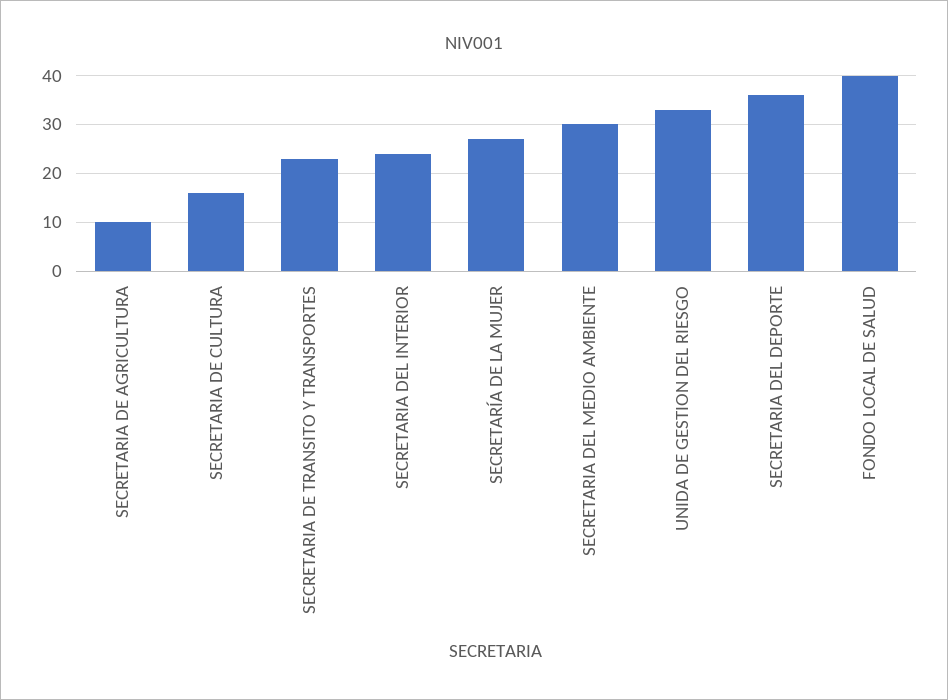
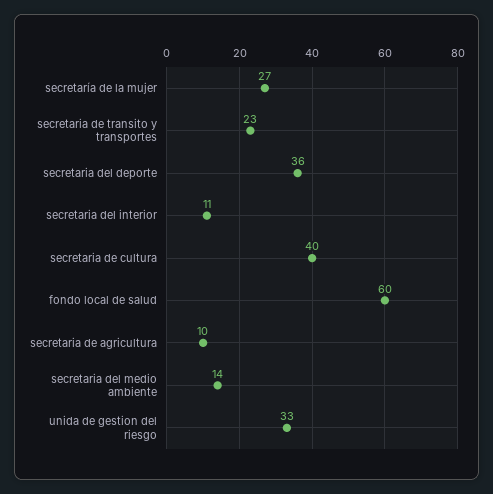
  {
    "SECRETARIA DE AGRICULTURA": 10,
-   "SECRETARIA DE CULTURA": 15,
+   "SECRETARIA DE CULTURA": 40,
    "SECRETARIA DE TRANSITO Y TRANSPORTES": 23,
-   "SECRETARIA DEL INTERIOR": 25,
+   "SECRETARIA DEL INTERIOR": 11,
    "SECRETARÍA DE LA MUJER": 27,
-   "SECRETARIA DEL MEDIO AMBIENTE": 30,
+   "SECRETARIA DEL MEDIO AMBIENTE": 14,
    "UNIDA DE GESTION DEL RIESGO": 33,
    "SECRETARIA DEL DEPORTE": 36,
-   "FONDO LOCAL DE SALUD": 40
+   "FONDO LOCAL DE SALUD": 60
  }

